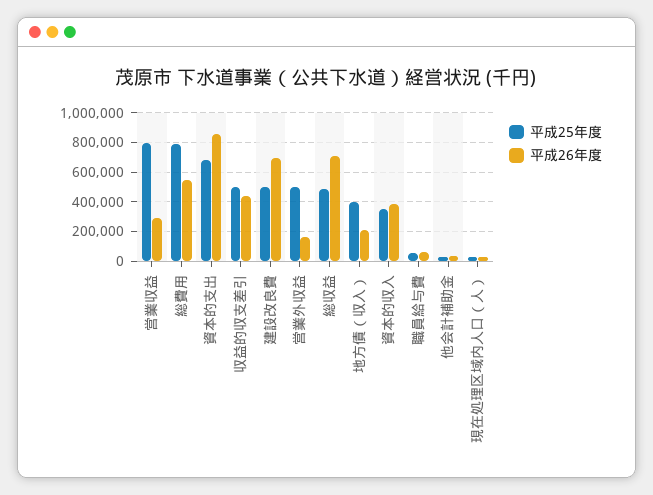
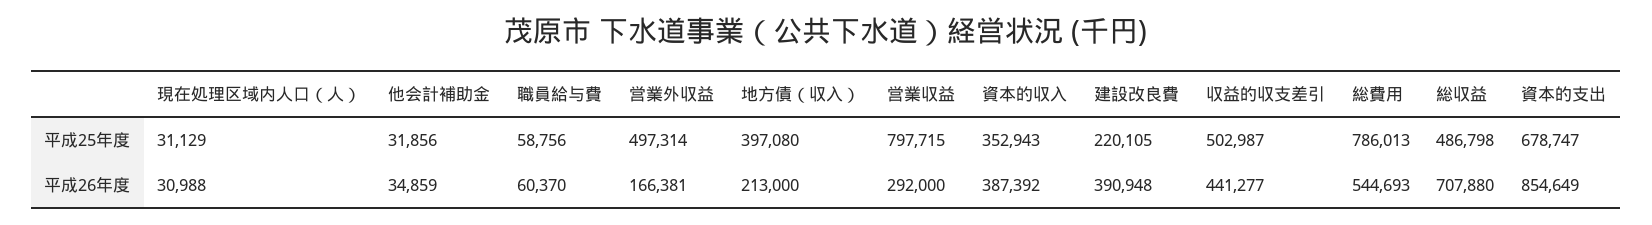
  {
    "平成25年度": {
      "営業収益": 797715,
      "総費用": 786013,
      "資本的支出": 678747,
      "収益的収支差引": 502987,
-     "建設改良費": 500000,
+     "建設改良費": 220105,
      "営業外収益": 497314,
      "総収益": 486798,
      "地方債（収入）": 397080,
      "資本的収入": 352943,
      "職員給与費": 58756,
      "他会計補助金": 31856,
      "現在処理区域内人口（人）": 31129
    },
    "平成26年度": {
      "営業収益": 292000,
      "総費用": 544693,
      "資本的支出": 854649,
      "収益的収支差引": 441277,
-     "建設改良費": 700000,
+     "建設改良費": 390948,
      "営業外収益": 166381,
      "総収益": 707880,
      "地方債（収入）": 213000,
      "資本的収入": 387392,
      "職員給与費": 60370,
      "他会計補助金": 34859,
      "現在処理区域内人口（人）": 30988
    }
  }

